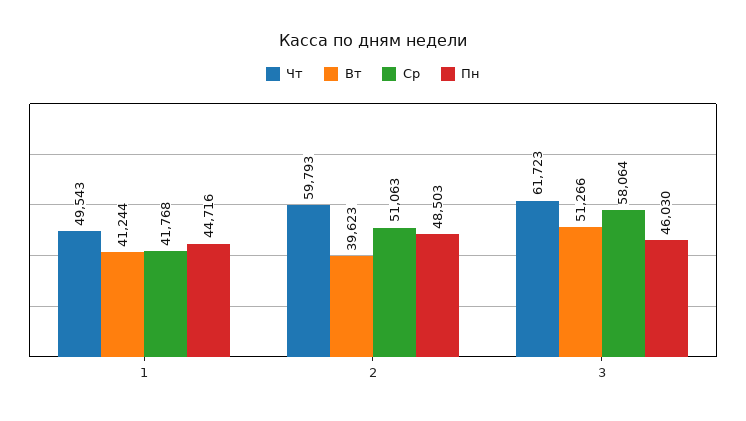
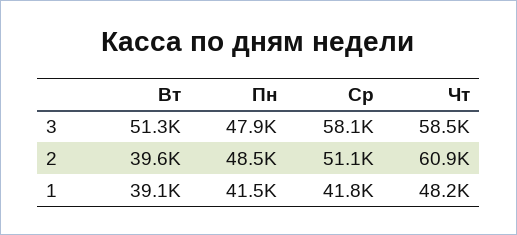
  {
    "Чт": {
-     "1": 49543,
+     "1": 48200,
-     "2": 59793,
+     "2": 60900,
-     "3": 61723
+     "3": 58500
    },
    "Вт": {
-     "1": 41244,
+     "1": 39100,
      "2": 39623,
      "3": 51266
    },
    "Ср": {
      "1": 41768,
      "2": 51063,
      "3": 58064
    },
    "Пн": {
-     "1": 44716,
+     "1": 41500,
      "2": 48503,
-     "3": 46030
+     "3": 47900
    }
  }

